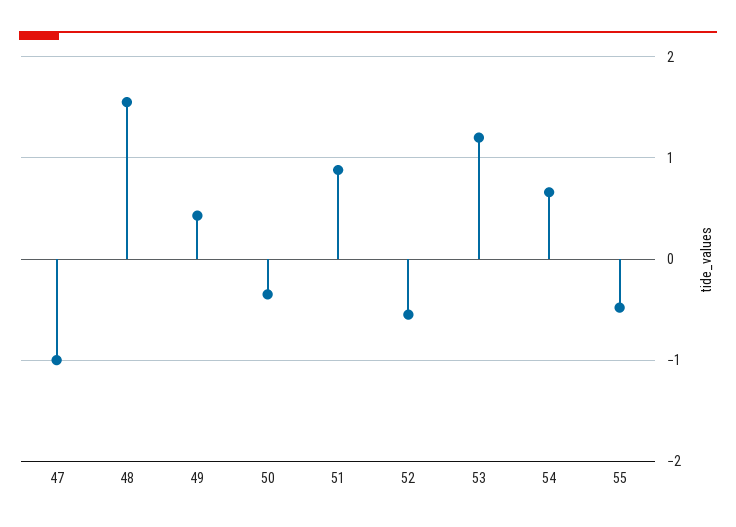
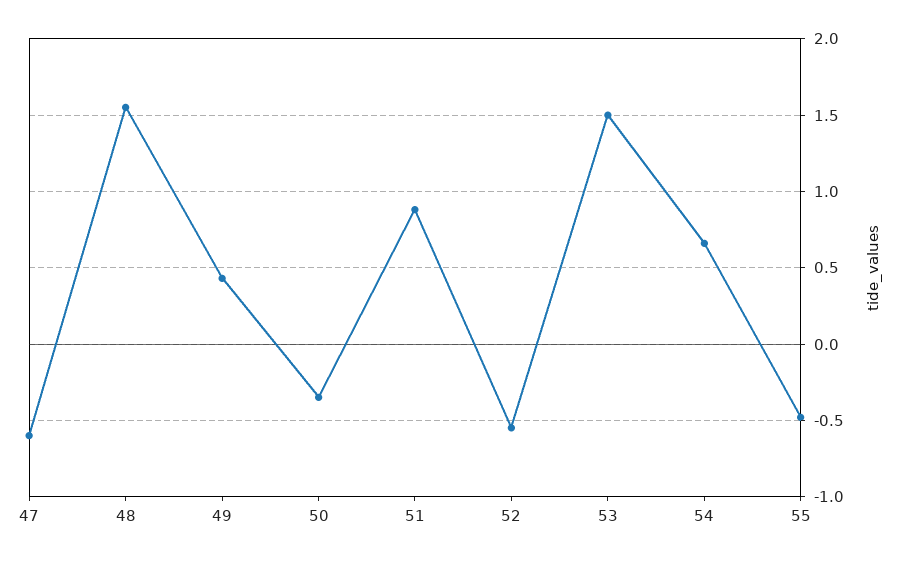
  {
-   "47": -1,
+   "47": -0.6,
    "48": 1.55,
    "49": 0.45,
    "50": -0.35,
    "51": 0.9,
    "52": -0.55,
-   "53": 1.2,
+   "53": 1.5,
    "54": 0.65,
    "55": -0.5
  }

